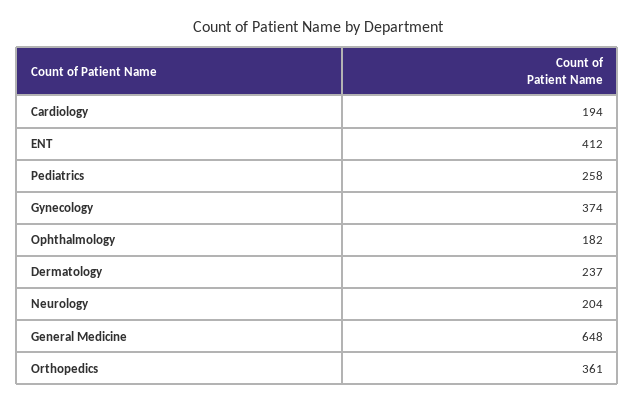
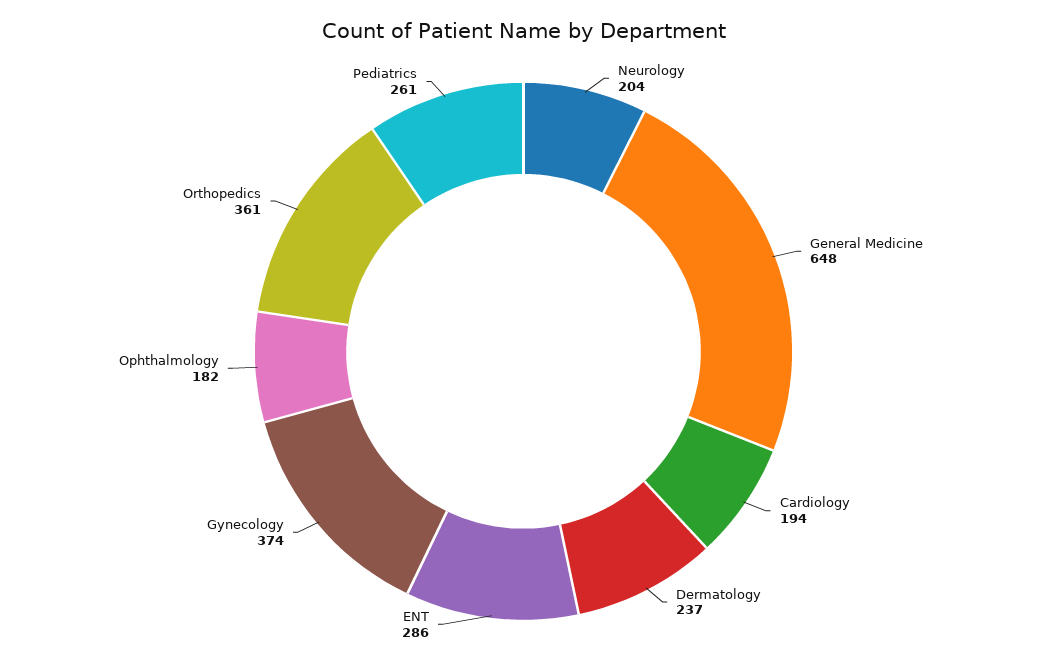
  {
    "Cardiology": 194,
-   "ENT": 412,
+   "ENT": 286,
-   "Pediatrics": 258,
+   "Pediatrics": 261,
    "Gynecology": 374,
    "Ophthalmology": 182,
    "Dermatology": 237,
    "Neurology": 204,
    "General Medicine": 648,
    "Orthopedics": 361
  }

